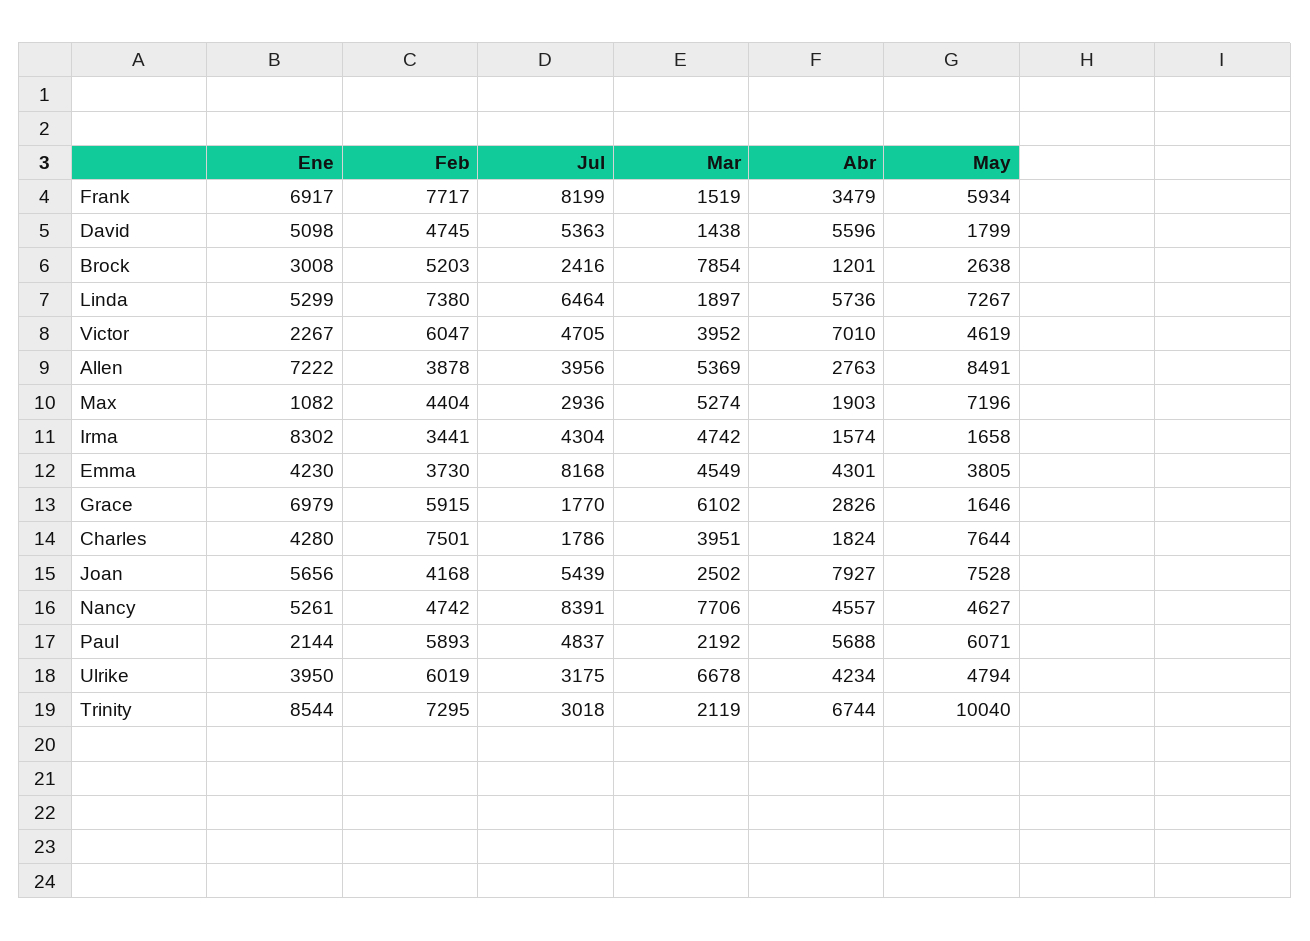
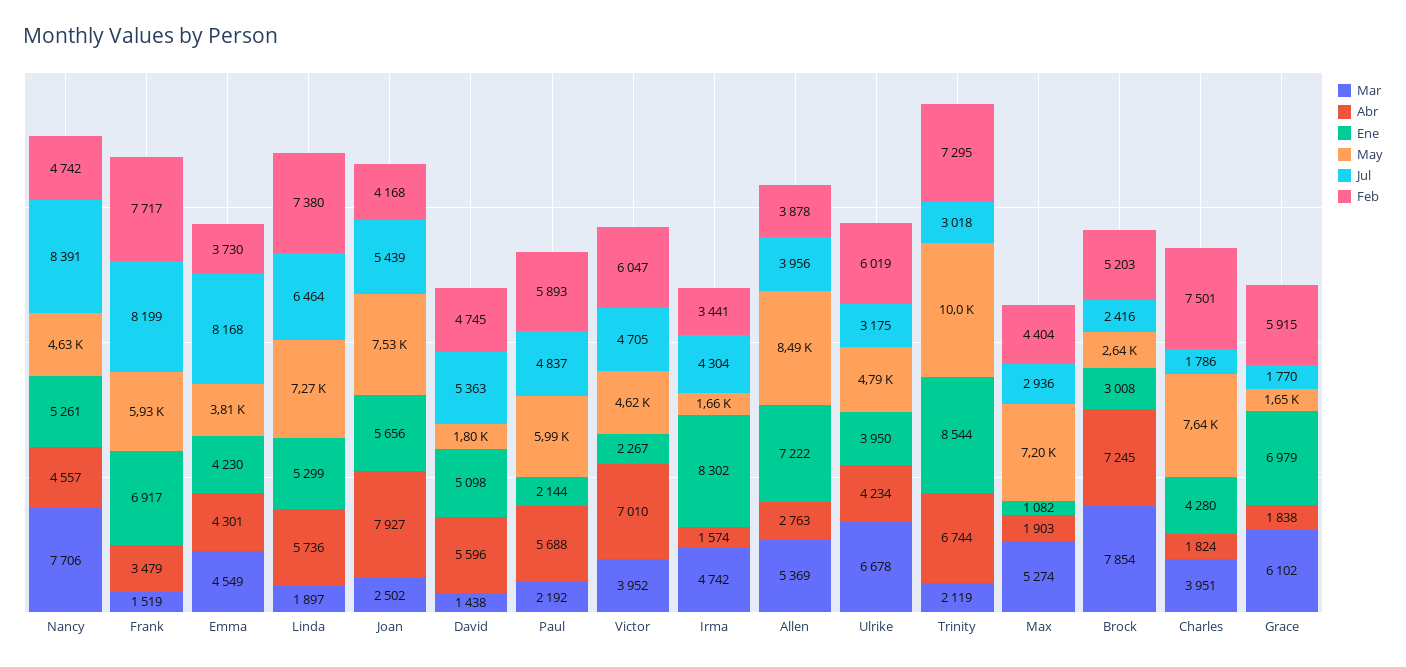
  {
    "Ene": {
      "Frank": 6917,
      "David": 5098,
      "Brock": 3008,
      "Linda": 5299,
      "Victor": 2267,
      "Allen": 7222,
      "Max": 1082,
      "Irma": 8302,
      "Emma": 4230,
      "Grace": 6979,
      "Charles": 4280,
      "Joan": 5656,
      "Nancy": 5261,
      "Paul": 2144,
      "Ulrike": 3950,
      "Trinity": 8544
    },
    "Feb": {
      "Frank": 7717,
      "David": 4745,
      "Brock": 5203,
      "Linda": 7380,
      "Victor": 6047,
      "Allen": 3878,
      "Max": 4404,
      "Irma": 3441,
      "Emma": 3730,
      "Grace": 5915,
      "Charles": 7501,
      "Joan": 4168,
      "Nancy": 4742,
      "Paul": 5893,
      "Ulrike": 6019,
      "Trinity": 7295
    },
    "Jul": {
      "Frank": 8199,
      "David": 5363,
      "Brock": 2416,
      "Linda": 6464,
      "Victor": 4705,
      "Allen": 3956,
      "Max": 2936,
      "Irma": 4304,
      "Emma": 8168,
      "Grace": 1770,
      "Charles": 1786,
      "Joan": 5439,
      "Nancy": 8391,
      "Paul": 4837,
      "Ulrike": 3175,
      "Trinity": 3018
    },
    "Mar": {
      "Frank": 1519,
      "David": 1438,
      "Brock": 7854,
      "Linda": 1897,
      "Victor": 3952,
      "Allen": 5369,
      "Max": 5274,
      "Irma": 4742,
      "Emma": 4549,
      "Grace": 6102,
      "Charles": 3951,
      "Joan": 2502,
      "Nancy": 7706,
      "Paul": 2192,
      "Ulrike": 6678,
      "Trinity": 2119
    },
    "Abr": {
      "Frank": 3479,
      "David": 5596,
-     "Brock": 1201,
+     "Brock": 7245,
      "Linda": 5736,
      "Victor": 7010,
      "Allen": 2763,
      "Max": 1903,
      "Irma": 1574,
      "Emma": 4301,
-     "Grace": 2826,
+     "Grace": 1838,
      "Charles": 1824,
      "Joan": 7927,
      "Nancy": 4557,
      "Paul": 5688,
      "Ulrike": 4234,
      "Trinity": 6744
    },
    "May": {
      "Frank": 5934,
      "David": 1799,
      "Brock": 2638,
      "Linda": 7267,
      "Victor": 4619,
      "Allen": 8491,
      "Max": 7196,
      "Irma": 1658,
      "Emma": 3805,
      "Grace": 1646,
      "Charles": 7644,
      "Joan": 7528,
      "Nancy": 4627,
-     "Paul": 6071,
+     "Paul": 5990,
      "Ulrike": 4794,
      "Trinity": 10040
    }
  }

